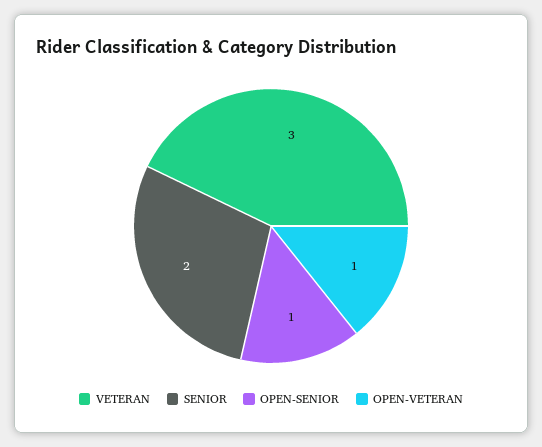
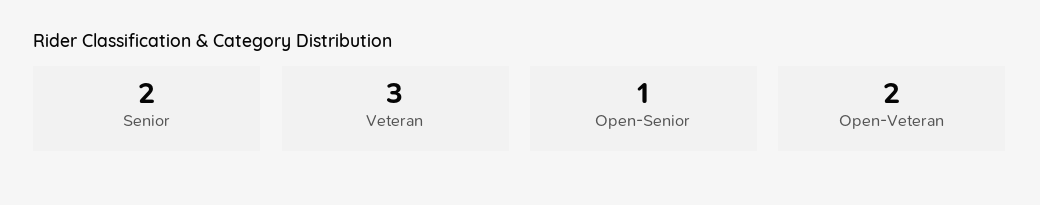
  {
    "VETERAN": 3,
    "SENIOR": 2,
    "OPEN-SENIOR": 1,
-   "OPEN-VETERAN": 1
+   "OPEN-VETERAN": 2
  }

